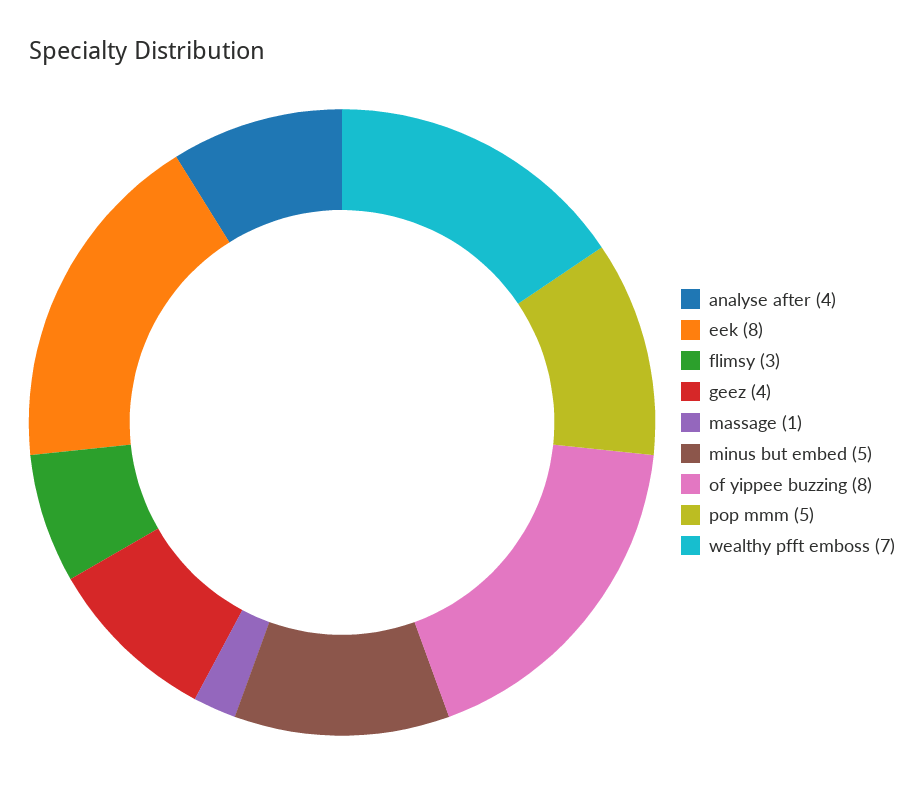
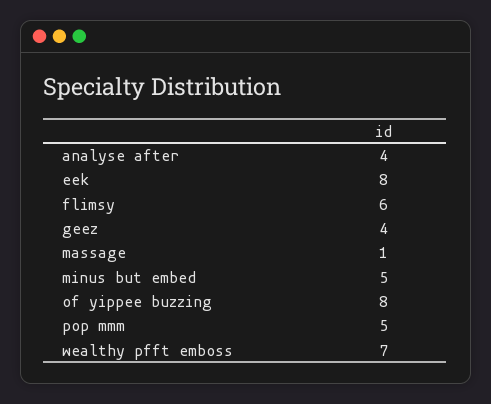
  {
    "analyse after": 4,
    "eek": 8,
-   "flimsy": 3,
+   "flimsy": 6,
    "geez": 4,
    "massage": 1,
    "minus but embed": 5,
    "of yippee buzzing": 8,
    "pop mmm": 5,
    "wealthy pfft emboss": 7
  }

